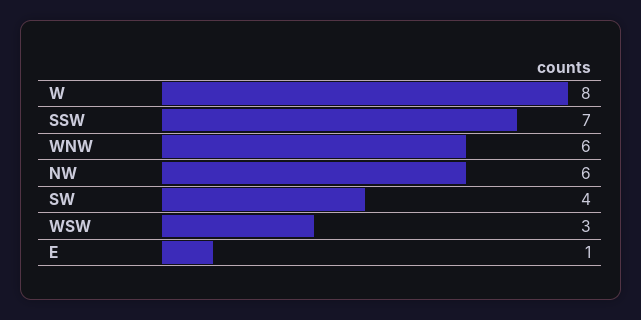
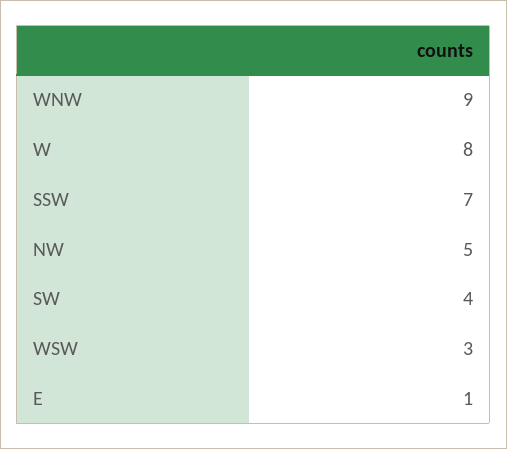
  {
    "W": 8,
    "SSW": 7,
-   "WNW": 6,
+   "WNW": 9,
-   "NW": 6,
+   "NW": 5,
    "SW": 4,
    "WSW": 3,
    "E": 1
  }

